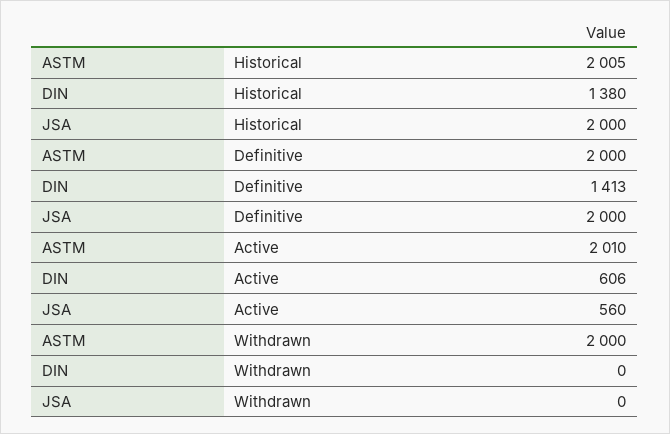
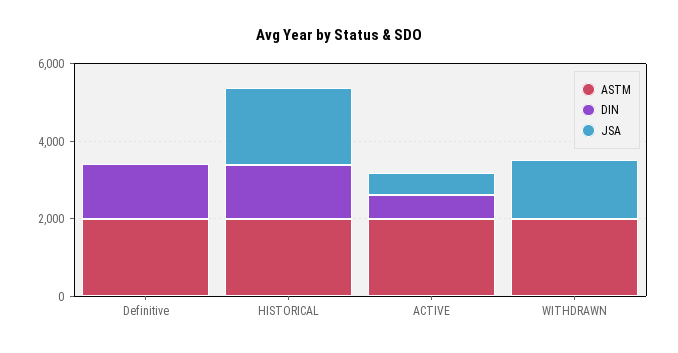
  {
    "ASTM": {
      "Historical": 2005,
      "Definitive": 2000,
      "Active": 2010,
      "Withdrawn": 2000
    },
    "DIN": {
      "Historical": 1380,
      "Definitive": 1413,
      "Active": 606,
      "Withdrawn": 0
    },
    "JSA": {
      "Historical": 2000,
-     "Definitive": 2000,
+     "Definitive": 0,
      "Active": 560,
-     "Withdrawn": 0
+     "Withdrawn": 1500
    }
  }

